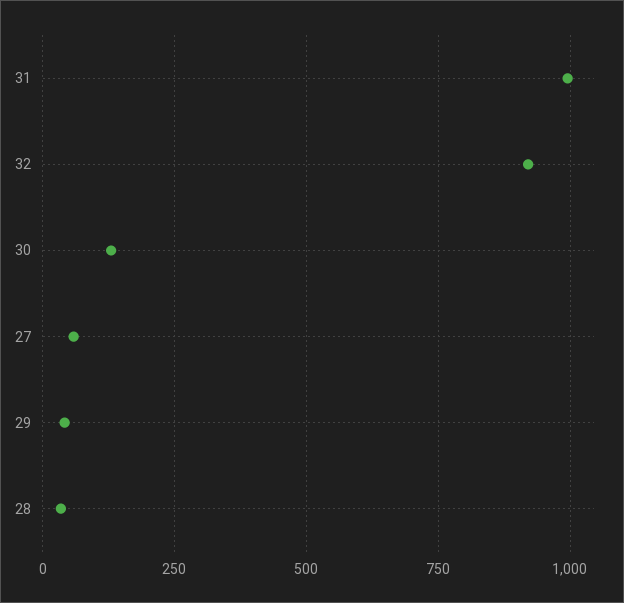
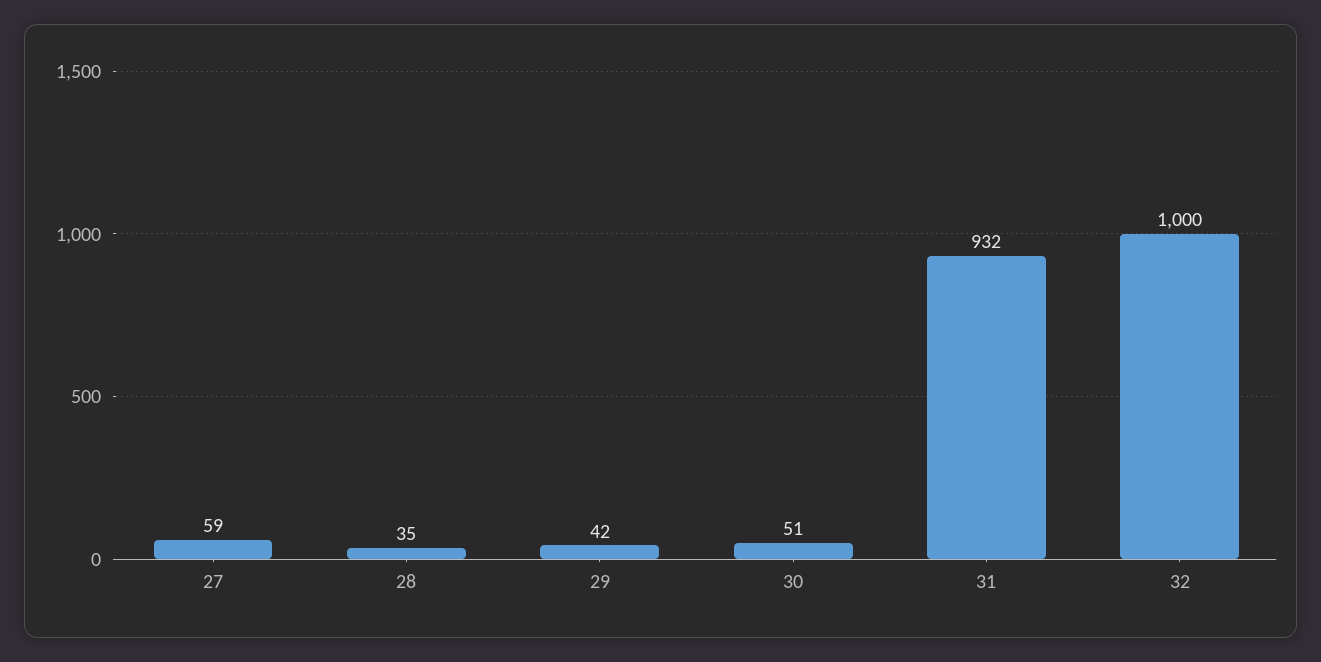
  {
-   "31": 1000,
+   "31": 932,
-   "32": 925,
+   "32": 1000,
-   "30": 125,
+   "30": 51,
    "27": 59,
    "29": 42,
    "28": 35
  }

